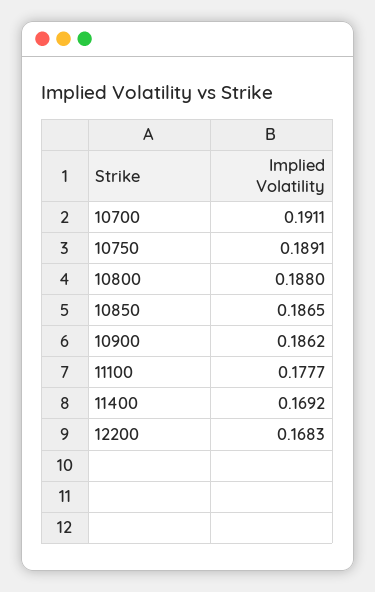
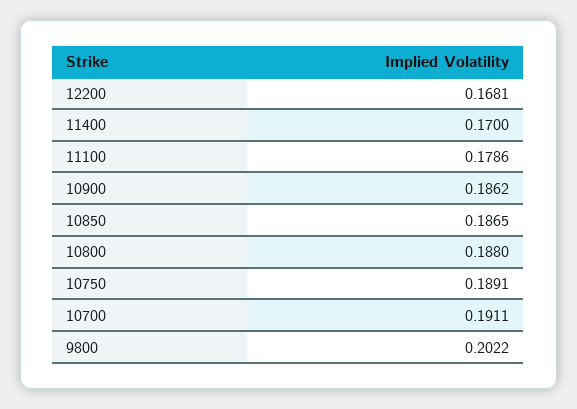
  {
    "10700": 0.1911,
    "10750": 0.1891,
    "10800": 0.188,
    "10850": 0.1865,
    "10900": 0.1862,
-   "11100": 0.1777,
+   "11100": 0.1786,
-   "11400": 0.1692,
+   "11400": 0.17,
-   "12200": 0.1683
+   "12200": 0.1681,
+   "9800": 0.2022
  }

